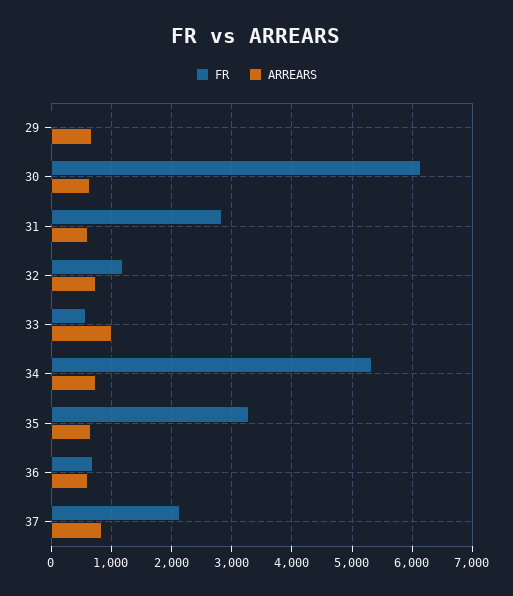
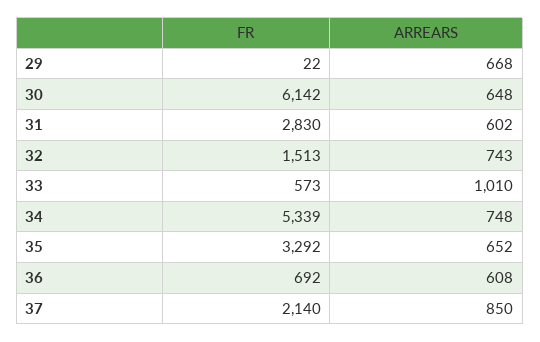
  {
    "FR": {
      "29": 22,
      "30": 6142,
      "31": 2830,
-     "32": 1200,
+     "32": 1513,
      "33": 573,
      "34": 5339,
      "35": 3292,
      "36": 692,
      "37": 2140
    },
    "ARREARS": {
      "29": 668,
      "30": 648,
      "31": 602,
      "32": 743,
      "33": 1010,
      "34": 748,
      "35": 652,
      "36": 608,
      "37": 850
    }
  }

